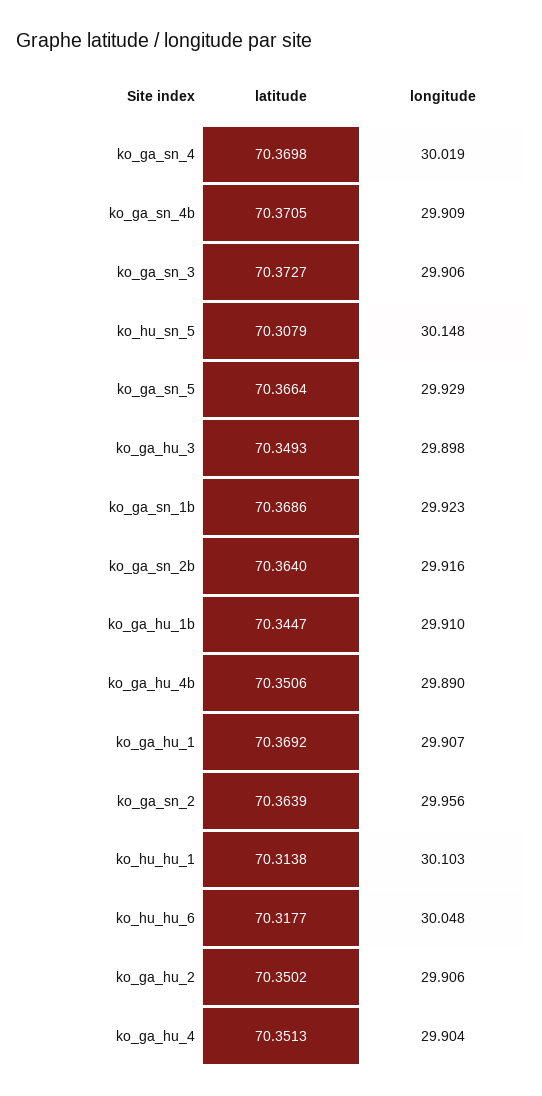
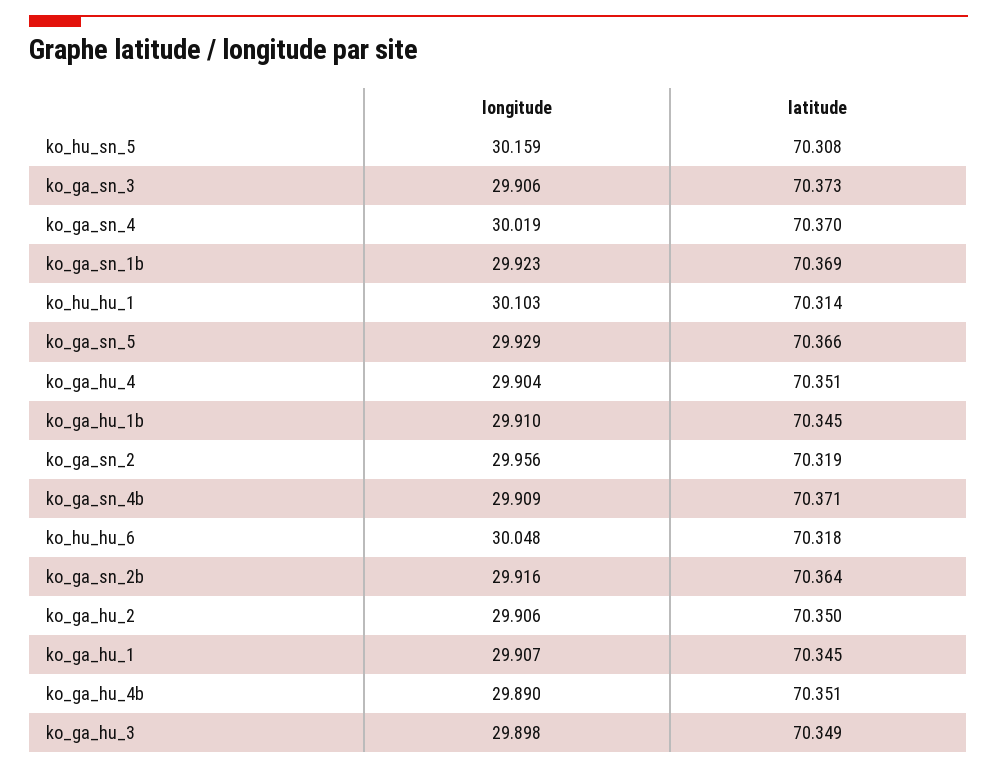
  {
    "latitude": {
      "ko_ga_sn_4": 70.3698,
      "ko_ga_sn_4b": 70.3705,
      "ko_ga_sn_3": 70.3727,
      "ko_hu_sn_5": 70.3079,
      "ko_ga_sn_5": 70.3664,
      "ko_ga_hu_3": 70.3493,
      "ko_ga_sn_1b": 70.3686,
      "ko_ga_sn_2b": 70.364,
      "ko_ga_hu_1b": 70.3447,
      "ko_ga_hu_4b": 70.3506,
-     "ko_ga_hu_1": 70.3692,
+     "ko_ga_hu_1": 70.345,
-     "ko_ga_sn_2": 70.3639,
+     "ko_ga_sn_2": 70.319,
      "ko_hu_hu_1": 70.3138,
      "ko_hu_hu_6": 70.3177,
      "ko_ga_hu_2": 70.3502,
      "ko_ga_hu_4": 70.3513
    },
    "longitude": {
      "ko_ga_sn_4": 30.019,
      "ko_ga_sn_4b": 29.909,
      "ko_ga_sn_3": 29.906,
-     "ko_hu_sn_5": 30.148,
+     "ko_hu_sn_5": 30.159,
      "ko_ga_sn_5": 29.929,
      "ko_ga_hu_3": 29.898,
      "ko_ga_sn_1b": 29.923,
      "ko_ga_sn_2b": 29.916,
      "ko_ga_hu_1b": 29.91,
      "ko_ga_hu_4b": 29.89,
      "ko_ga_hu_1": 29.907,
      "ko_ga_sn_2": 29.956,
      "ko_hu_hu_1": 30.103,
      "ko_hu_hu_6": 30.048,
      "ko_ga_hu_2": 29.906,
      "ko_ga_hu_4": 29.904
    }
  }

